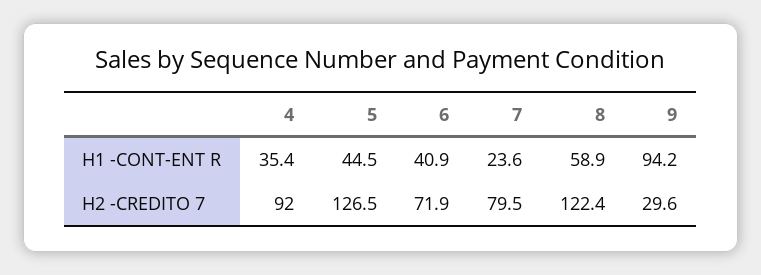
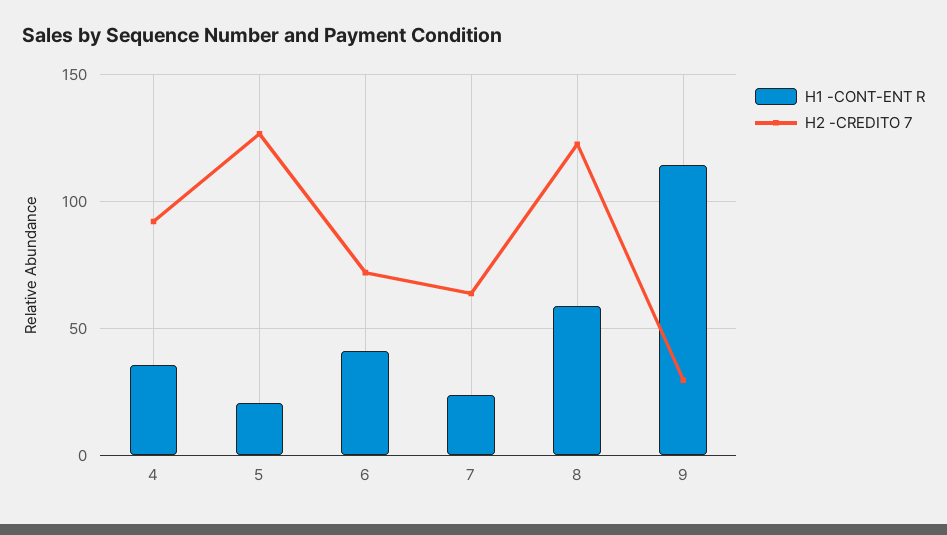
  {
    "H1 -CONT-ENT R": {
      "4": 35.4,
-     "5": 44.5,
+     "5": 20,
      "6": 40.9,
      "7": 23.6,
      "8": 58.9,
-     "9": 94.2
+     "9": 115
    },
    "H2 -CREDITO 7": {
      "4": 92,
      "5": 126.5,
      "6": 71.9,
-     "7": 79.5,
+     "7": 65,
      "8": 122.4,
      "9": 29.6
    }
  }

